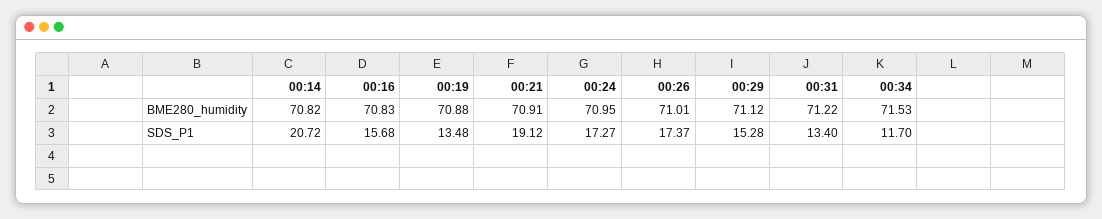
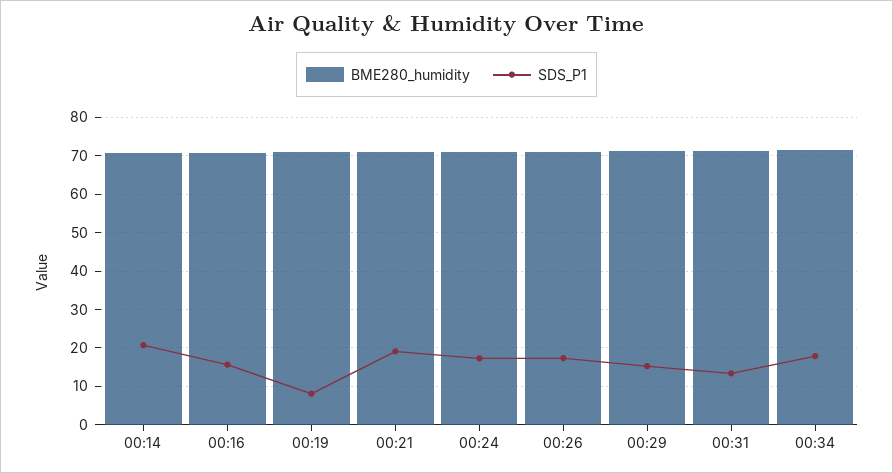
  {
    "BME280_humidity": {
      "00:14": 70.82,
      "00:16": 70.83,
      "00:19": 70.88,
      "00:21": 70.91,
      "00:24": 70.95,
      "00:26": 71.01,
      "00:29": 71.12,
      "00:31": 71.22,
      "00:34": 71.53
    },
    "SDS_P1": {
      "00:14": 20.72,
      "00:16": 15.68,
-     "00:19": 13.48,
+     "00:19": 8,
      "00:21": 19.12,
      "00:24": 17.27,
      "00:26": 17.37,
      "00:29": 15.28,
      "00:31": 13.4,
-     "00:34": 11.7
+     "00:34": 18
    }
  }

